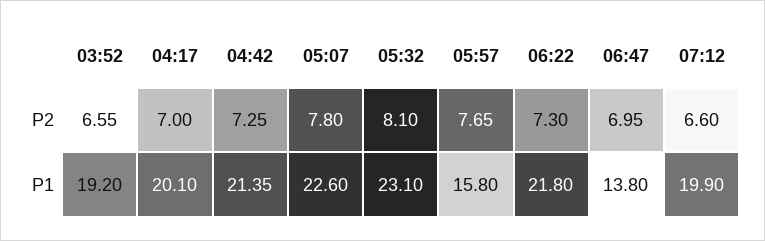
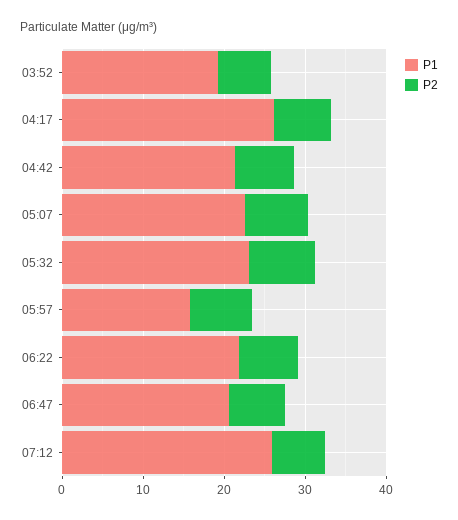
  {
    "P2": {
      "03:52": 6.55,
      "04:17": 7,
      "04:42": 7.25,
      "05:07": 7.8,
      "05:32": 8.1,
      "05:57": 7.65,
      "06:22": 7.3,
      "06:47": 6.95,
      "07:12": 6.6
    },
    "P1": {
      "03:52": 19.2,
-     "04:17": 20.1,
+     "04:17": 26,
      "04:42": 21.35,
      "05:07": 22.6,
      "05:32": 23.1,
      "05:57": 15.8,
      "06:22": 21.8,
-     "06:47": 13.8,
+     "06:47": 20,
-     "07:12": 19.9
+     "07:12": 26
    }
  }

